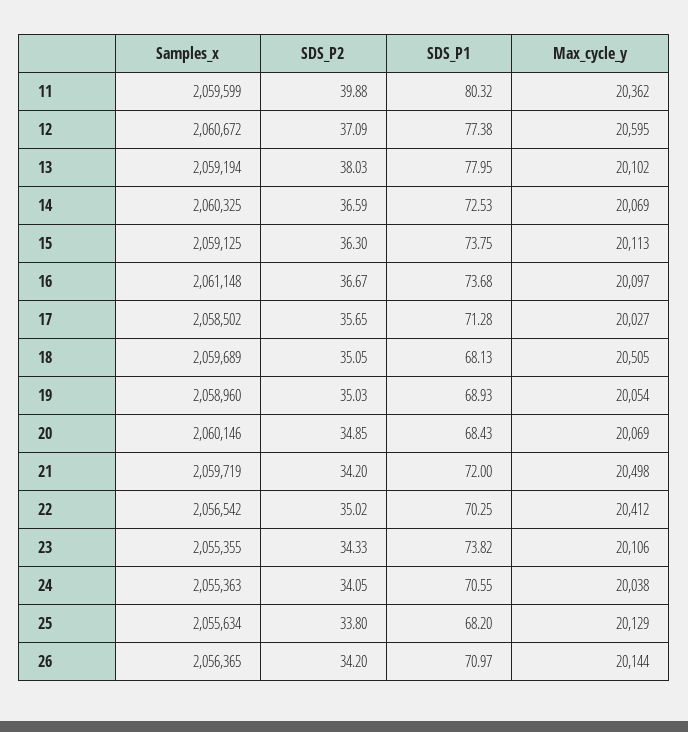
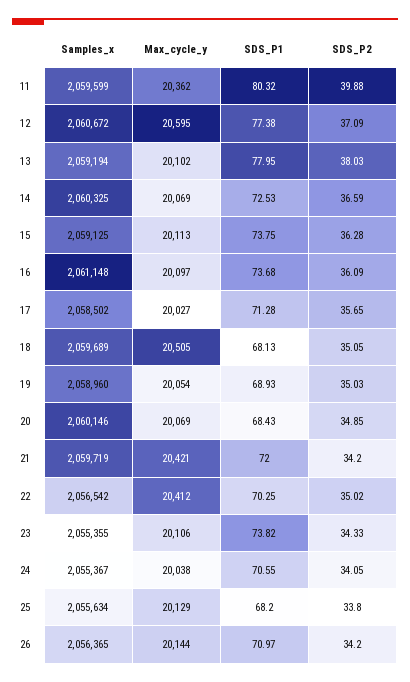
  {
    "Samples_x": {
      "11": 2059599,
      "12": 2060672,
      "13": 2059194,
      "14": 2060325,
      "15": 2059125,
      "16": 2061148,
      "17": 2058502,
      "18": 2059689,
      "19": 2058960,
      "20": 2060146,
      "21": 2059719,
      "22": 2056542,
      "23": 2055355,
-     "24": 2055363,
+     "24": 2055367,
      "25": 2055634,
      "26": 2056365
    },
    "SDS_P2": {
      "11": 39.88,
      "12": 37.09,
      "13": 38.03,
      "14": 36.59,
-     "15": 36.3,
+     "15": 36.28,
-     "16": 36.67,
+     "16": 36.09,
      "17": 35.65,
      "18": 35.05,
      "19": 35.03,
      "20": 34.85,
      "21": 34.2,
      "22": 35.02,
      "23": 34.33,
      "24": 34.05,
      "25": 33.8,
      "26": 34.2
    },
    "SDS_P1": {
      "11": 80.32,
      "12": 77.38,
      "13": 77.95,
      "14": 72.53,
      "15": 73.75,
      "16": 73.68,
      "17": 71.28,
      "18": 68.13,
      "19": 68.93,
      "20": 68.43,
      "21": 72,
      "22": 70.25,
      "23": 73.82,
      "24": 70.55,
      "25": 68.2,
      "26": 70.97
    },
    "Max_cycle_y": {
      "11": 20362,
      "12": 20595,
      "13": 20102,
      "14": 20069,
      "15": 20113,
      "16": 20097,
      "17": 20027,
      "18": 20505,
      "19": 20054,
      "20": 20069,
-     "21": 20498,
+     "21": 20421,
      "22": 20412,
      "23": 20106,
      "24": 20038,
      "25": 20129,
      "26": 20144
    }
  }

